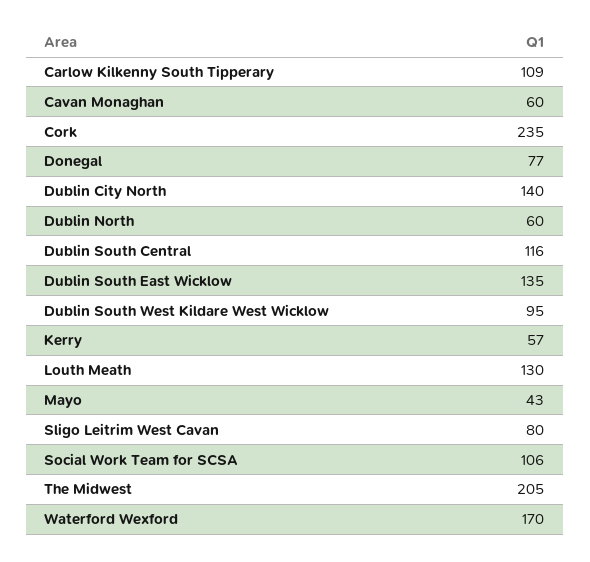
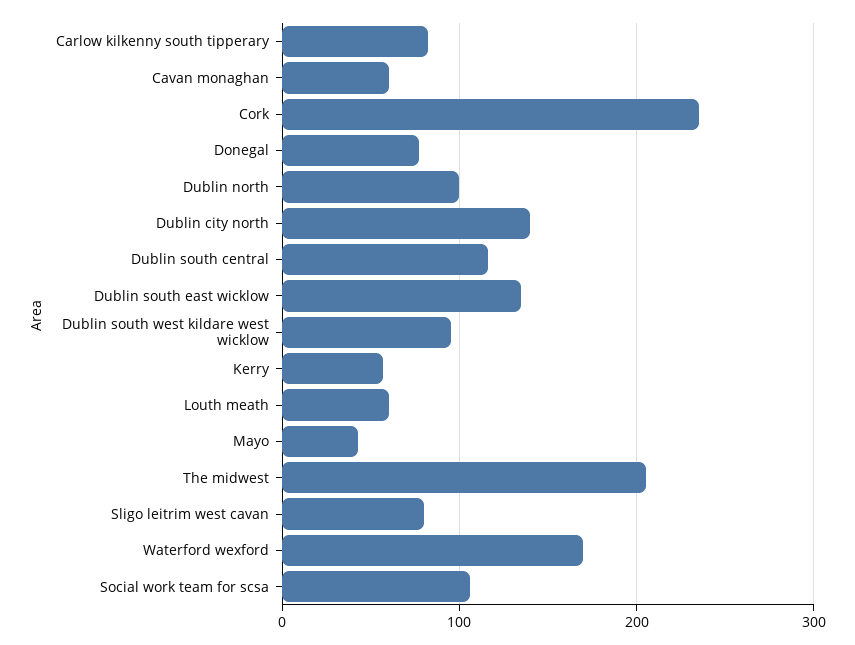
  {
-   "Carlow Kilkenny South Tipperary": 109,
+   "Carlow Kilkenny South Tipperary": 80,
    "Cavan Monaghan": 60,
    "Cork": 235,
    "Donegal": 77,
    "Dublin City North": 140,
-   "Dublin North": 60,
+   "Dublin North": 100,
    "Dublin South Central": 116,
    "Dublin South East Wicklow": 135,
    "Dublin South West Kildare West Wicklow": 95,
    "Kerry": 57,
-   "Louth Meath": 130,
+   "Louth Meath": 60,
    "Mayo": 43,
    "Sligo Leitrim West Cavan": 80,
    "Social Work Team for SCSA": 106,
    "The Midwest": 205,
    "Waterford Wexford": 170
  }

